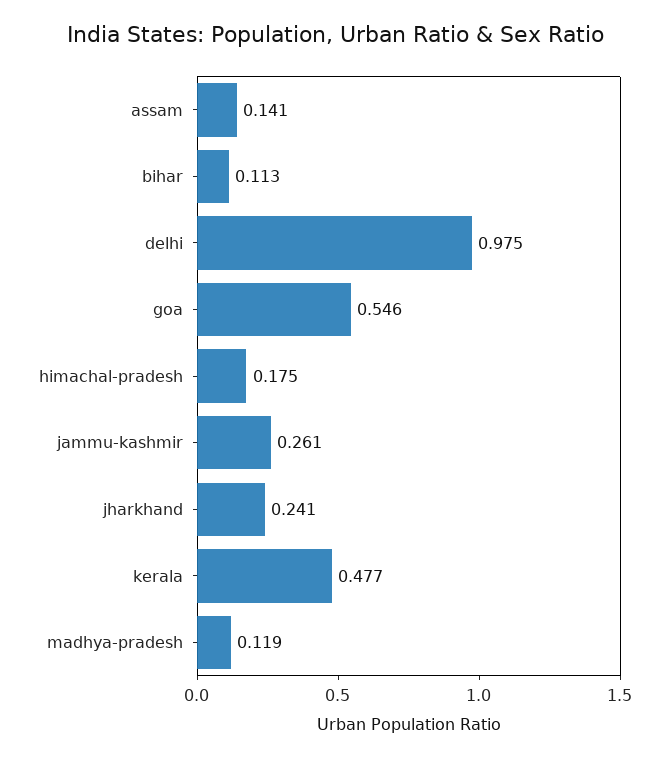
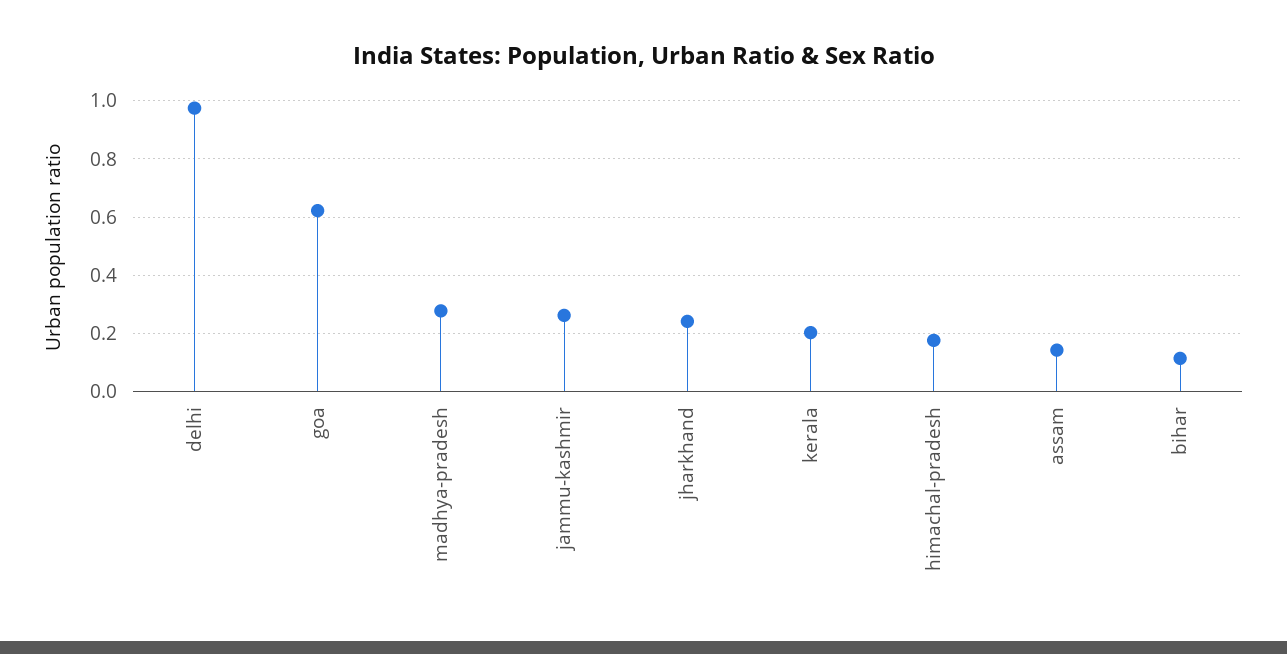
  {
    "assam": 0.141,
    "bihar": 0.113,
    "delhi": 0.975,
-   "goa": 0.546,
+   "goa": 0.625,
    "himachal-pradesh": 0.175,
    "jammu-kashmir": 0.261,
    "jharkhand": 0.241,
-   "kerala": 0.477,
+   "kerala": 0.2,
-   "madhya-pradesh": 0.119
+   "madhya-pradesh": 0.275
  }

